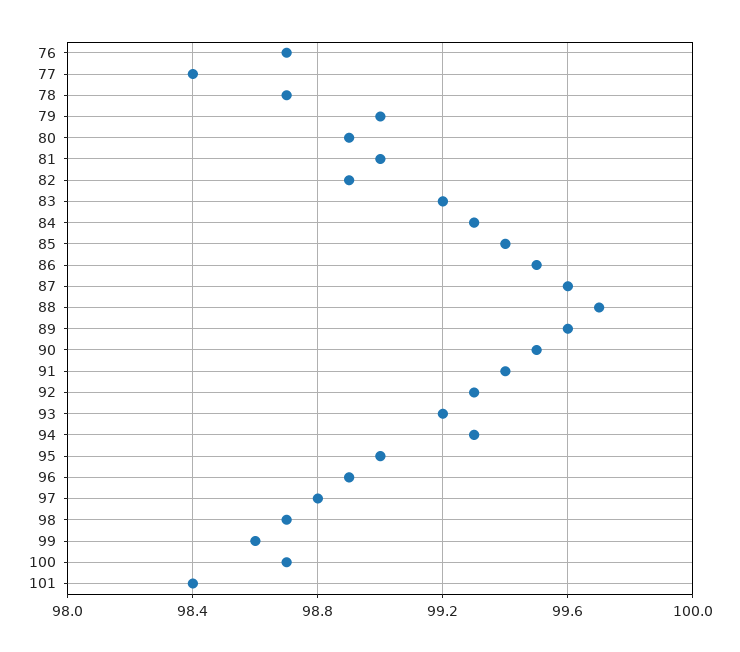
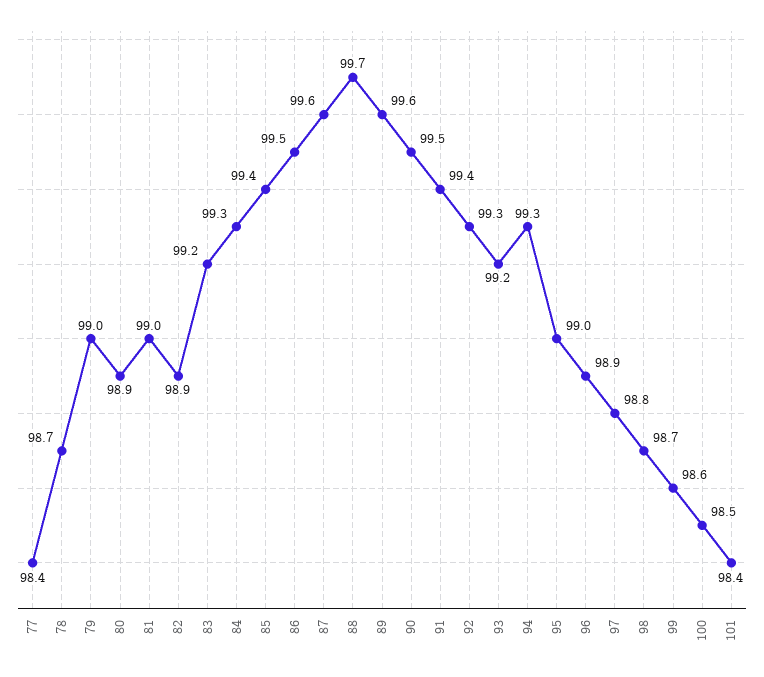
  {
-   "76": 98.7,
    "77": 98.4,
    "78": 98.7,
    "79": 99,
    "80": 98.9,
    "81": 99,
    "82": 98.9,
    "83": 99.2,
    "84": 99.3,
    "85": 99.4,
    "86": 99.5,
    "87": 99.6,
    "88": 99.7,
    "89": 99.6,
    "90": 99.5,
    "91": 99.4,
    "92": 99.3,
    "93": 99.2,
    "94": 99.3,
    "95": 99,
    "96": 98.9,
    "97": 98.8,
    "98": 98.7,
    "99": 98.6,
-   "100": 98.7,
+   "100": 98.5,
    "101": 98.4
  }

